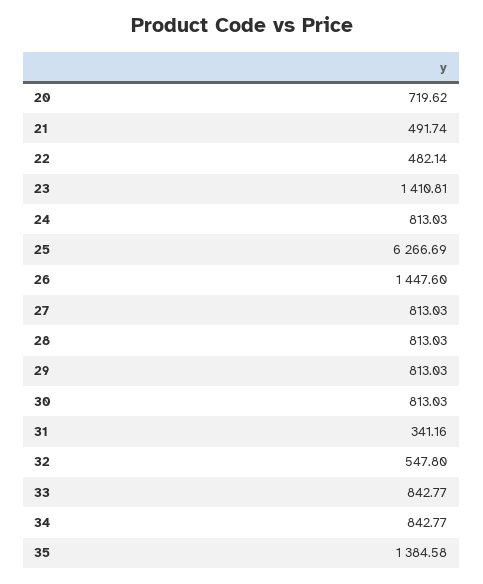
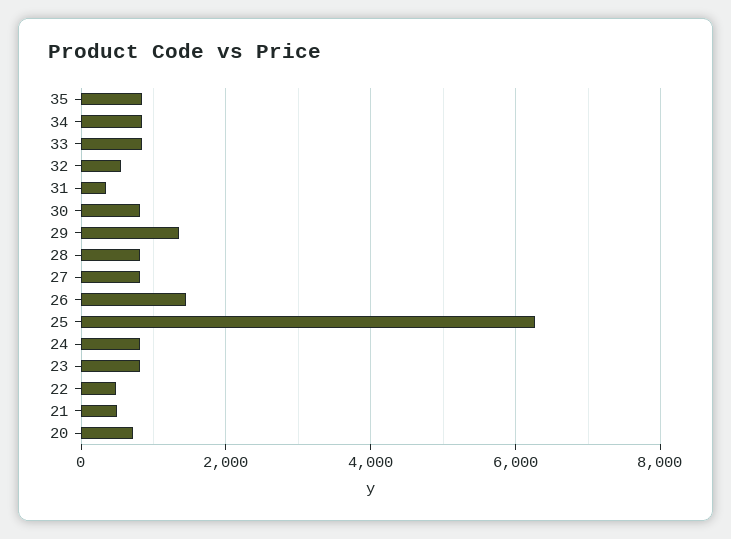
  {
    "20": 719.62,
    "21": 491.74,
    "22": 482.14,
-   "23": 1410.81,
+   "23": 800,
    "24": 813.03,
    "25": 6266.69,
    "26": 1447.6,
    "27": 813.03,
    "28": 813.03,
-   "29": 813.03,
+   "29": 1400,
    "30": 813.03,
    "31": 341.16,
    "32": 547.8,
    "33": 842.77,
    "34": 842.77,
-   "35": 1384.58
+   "35": 800
  }

